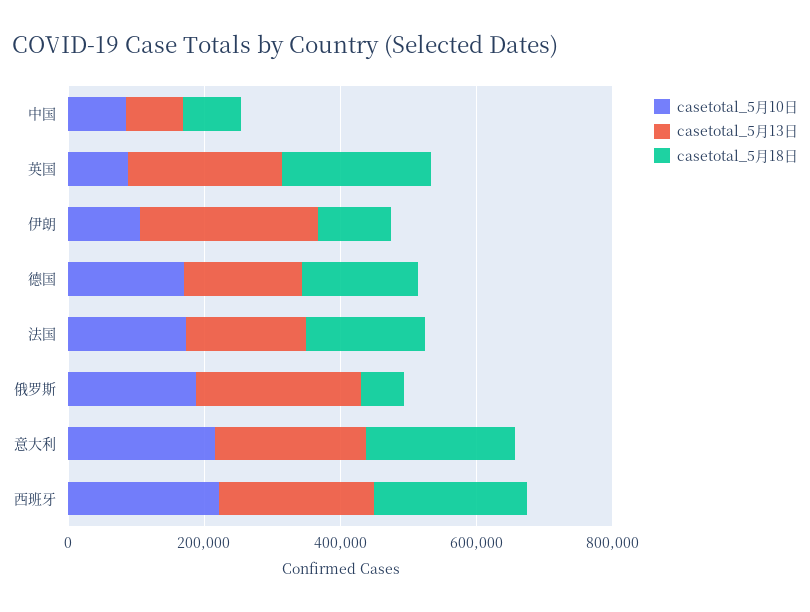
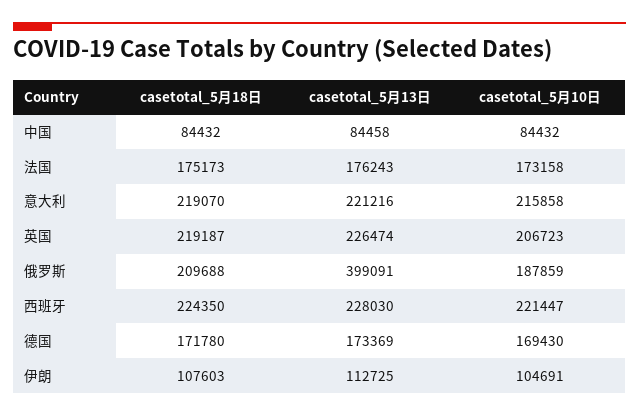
  {
    "casetotal_5月10日": {
      "中国": 84432,
-     "英国": 100000,
+     "英国": 206723,
      "伊朗": 104691,
      "德国": 169430,
      "法国": 173158,
      "俄罗斯": 187859,
      "意大利": 215858,
      "西班牙": 221447
    },
    "casetotal_5月13日": {
      "中国": 84458,
      "英国": 226474,
-     "伊朗": 250000,
+     "伊朗": 112725,
      "德国": 173369,
      "法国": 176243,
-     "俄罗斯": 250000,
+     "俄罗斯": 399091,
      "意大利": 221216,
      "西班牙": 228030
    },
    "casetotal_5月18日": {
      "中国": 84432,
      "英国": 219187,
      "伊朗": 107603,
      "德国": 171780,
      "法国": 175173,
-     "俄罗斯": 50000,
+     "俄罗斯": 209688,
      "意大利": 219070,
      "西班牙": 224350
    }
  }

